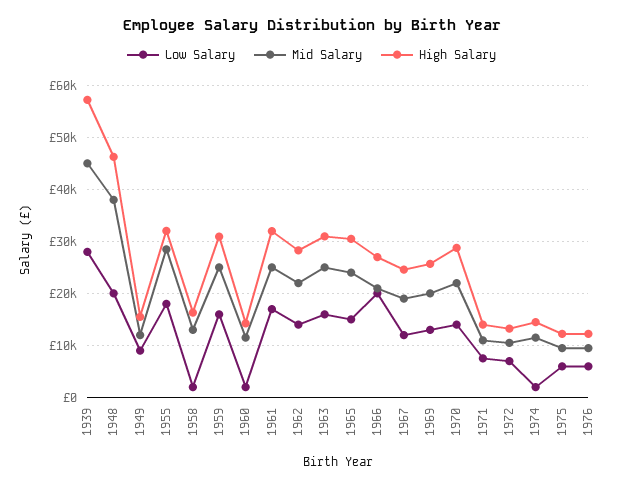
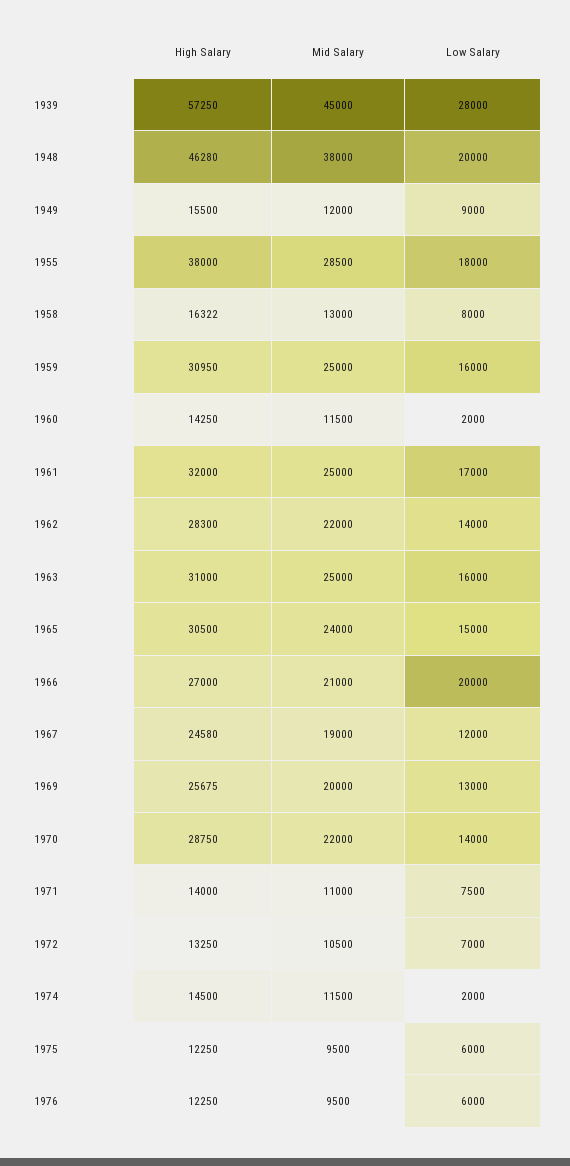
  {
    "Low Salary": {
      "1939": 28000,
      "1948": 20000,
      "1949": 9000,
      "1955": 18000,
-     "1958": 2000,
+     "1958": 8000,
      "1959": 16000,
      "1960": 2000,
      "1961": 17000,
      "1962": 14000,
      "1963": 16000,
      "1965": 15000,
      "1966": 20000,
      "1967": 12000,
      "1969": 13000,
      "1970": 14000,
      "1971": 7500,
      "1972": 7000,
      "1974": 2000,
      "1975": 6000,
      "1976": 6000
    },
    "Mid Salary": {
      "1939": 45000,
      "1948": 38000,
      "1949": 12000,
      "1955": 28500,
      "1958": 13000,
      "1959": 25000,
      "1960": 11500,
      "1961": 25000,
      "1962": 22000,
      "1963": 25000,
      "1965": 24000,
      "1966": 21000,
      "1967": 19000,
      "1969": 20000,
      "1970": 22000,
      "1971": 11000,
      "1972": 10500,
      "1974": 11500,
      "1975": 9500,
      "1976": 9500
    },
    "High Salary": {
      "1939": 57250,
      "1948": 46280,
      "1949": 15500,
-     "1955": 32000,
+     "1955": 38000,
      "1958": 16322,
      "1959": 30950,
      "1960": 14250,
      "1961": 32000,
      "1962": 28300,
      "1963": 31000,
      "1965": 30500,
      "1966": 27000,
      "1967": 24580,
      "1969": 25675,
      "1970": 28750,
      "1971": 14000,
      "1972": 13250,
      "1974": 14500,
      "1975": 12250,
      "1976": 12250
    }
  }

